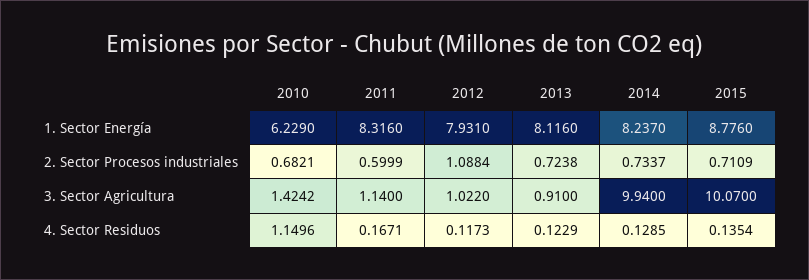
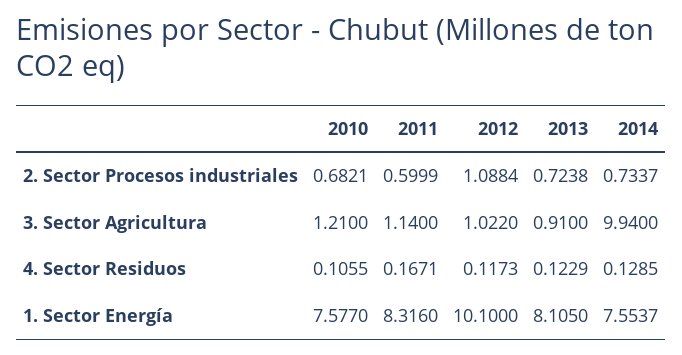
  {
    "2010": {
-     "1. Sector Energía": 6.229,
+     "1. Sector Energía": 7.577,
      "2. Sector Procesos industriales": 0.6821,
-     "3. Sector Agricultura": 1.4242,
+     "3. Sector Agricultura": 1.21,
-     "4. Sector Residuos": 1.1496
+     "4. Sector Residuos": 0.1055
    },
    "2011": {
      "1. Sector Energía": 8.316,
      "2. Sector Procesos industriales": 0.5999,
      "3. Sector Agricultura": 1.14,
      "4. Sector Residuos": 0.1671
    },
    "2012": {
-     "1. Sector Energía": 7.931,
+     "1. Sector Energía": 10.1,
      "2. Sector Procesos industriales": 1.0884,
      "3. Sector Agricultura": 1.022,
      "4. Sector Residuos": 0.1173
    },
    "2013": {
-     "1. Sector Energía": 8.116,
+     "1. Sector Energía": 8.105,
      "2. Sector Procesos industriales": 0.7238,
      "3. Sector Agricultura": 0.91,
      "4. Sector Residuos": 0.1229
    },
    "2014": {
-     "1. Sector Energía": 8.237,
+     "1. Sector Energía": 7.5537,
      "2. Sector Procesos industriales": 0.7337,
      "3. Sector Agricultura": 9.94,
      "4. Sector Residuos": 0.1285
-   },
+   }
-   "2015": {
-     "1. Sector Energía": 8.776,
-     "2. Sector Procesos industriales": 0.7109,
-     "3. Sector Agricultura": 10.07,
-     "4. Sector Residuos": 0.1354
-   }
  }

